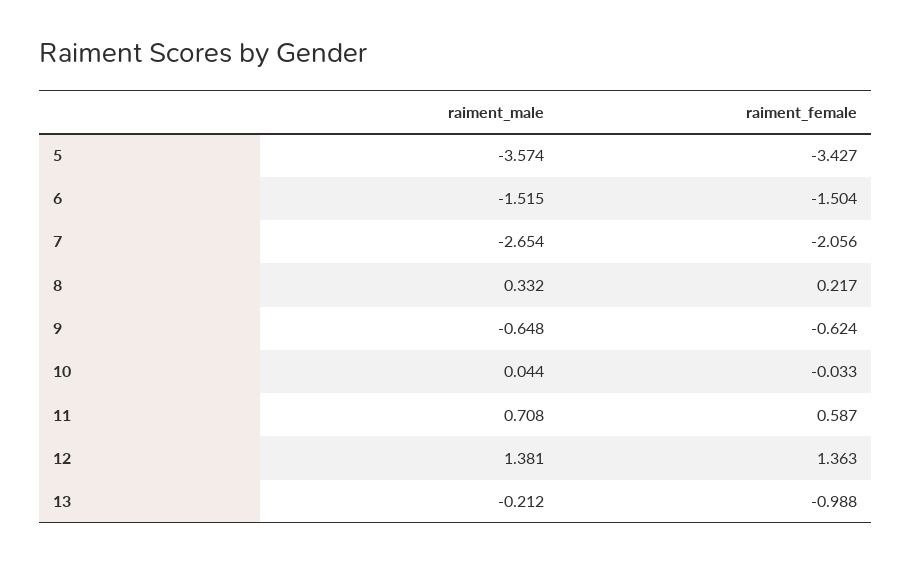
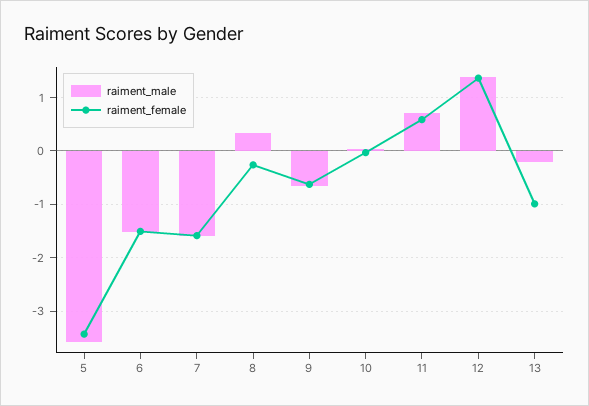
  {
    "raiment_male": {
      "5": -3.574,
      "6": -1.515,
-     "7": -2.654,
+     "7": -1.6,
      "8": 0.332,
      "9": -0.648,
      "10": 0.044,
      "11": 0.708,
      "12": 1.381,
      "13": -0.212
    },
    "raiment_female": {
      "5": -3.427,
      "6": -1.504,
-     "7": -2.056,
+     "7": -1.6,
-     "8": 0.217,
+     "8": -0.2,
      "9": -0.624,
      "10": -0.033,
      "11": 0.587,
      "12": 1.363,
      "13": -0.988
    }
  }

